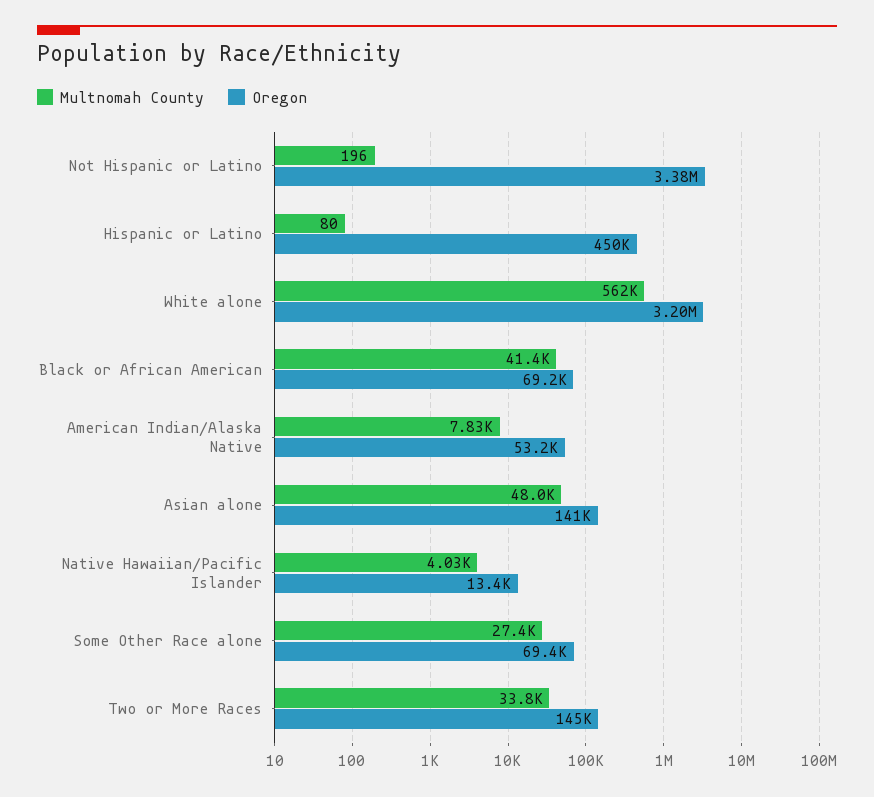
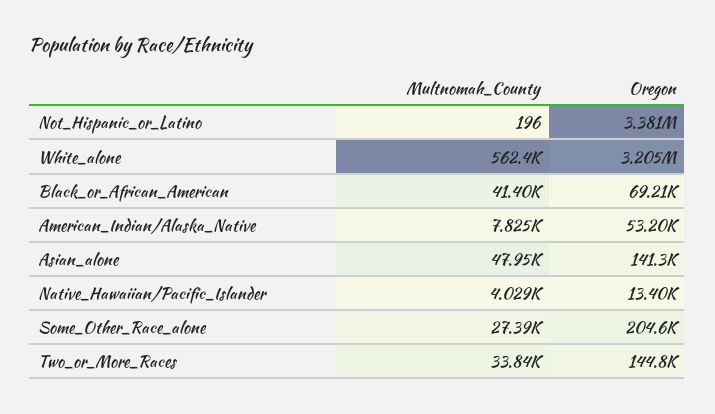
  {
    "Multnomah County": {
      "Not Hispanic or Latino": 196,
-     "Hispanic or Latino": 80,
      "White alone": 562400,
      "Black or African American": 41400,
      "American Indian/Alaska Native": 7825,
      "Asian alone": 47950,
      "Native Hawaiian/Pacific Islander": 4029,
      "Some Other Race alone": 27390,
      "Two or More Races": 33840
    },
    "Oregon": {
      "Not Hispanic or Latino": 3381000,
-     "Hispanic or Latino": 450000,
      "White alone": 3205000,
      "Black or African American": 69210,
      "American Indian/Alaska Native": 53200,
      "Asian alone": 141300,
      "Native Hawaiian/Pacific Islander": 13400,
-     "Some Other Race alone": 69400,
+     "Some Other Race alone": 204600,
      "Two or More Races": 144800
    }
  }

